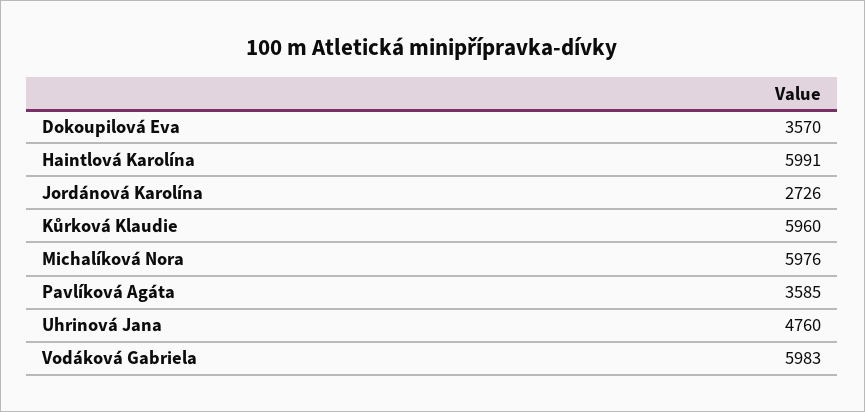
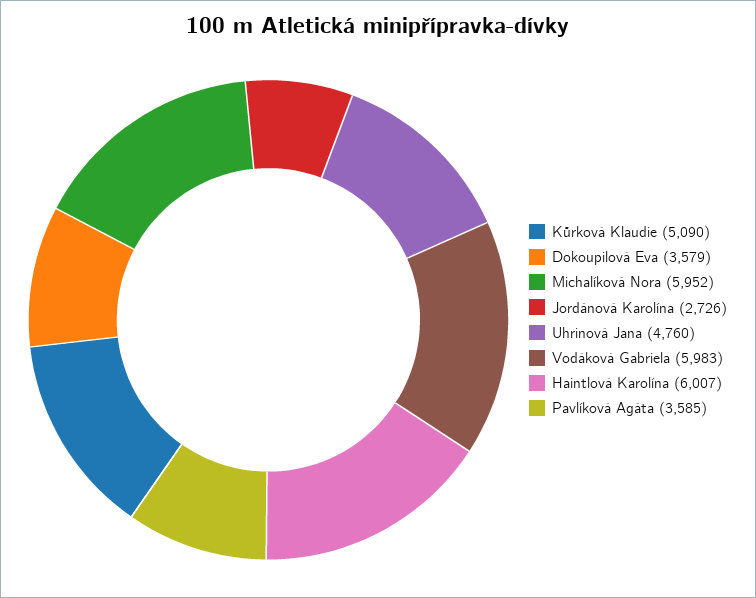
  {
-   "Dokoupilová Eva": 3570,
+   "Dokoupilová Eva": 3579,
-   "Haintlová Karolína": 5991,
+   "Haintlová Karolína": 6007,
    "Jordánová Karolína": 2726,
-   "Kůrková Klaudie": 5960,
+   "Kůrková Klaudie": 5090,
-   "Michalíková Nora": 5976,
+   "Michalíková Nora": 5952,
    "Pavlíková Agáta": 3585,
    "Uhrinová Jana": 4760,
    "Vodáková Gabriela": 5983
  }

